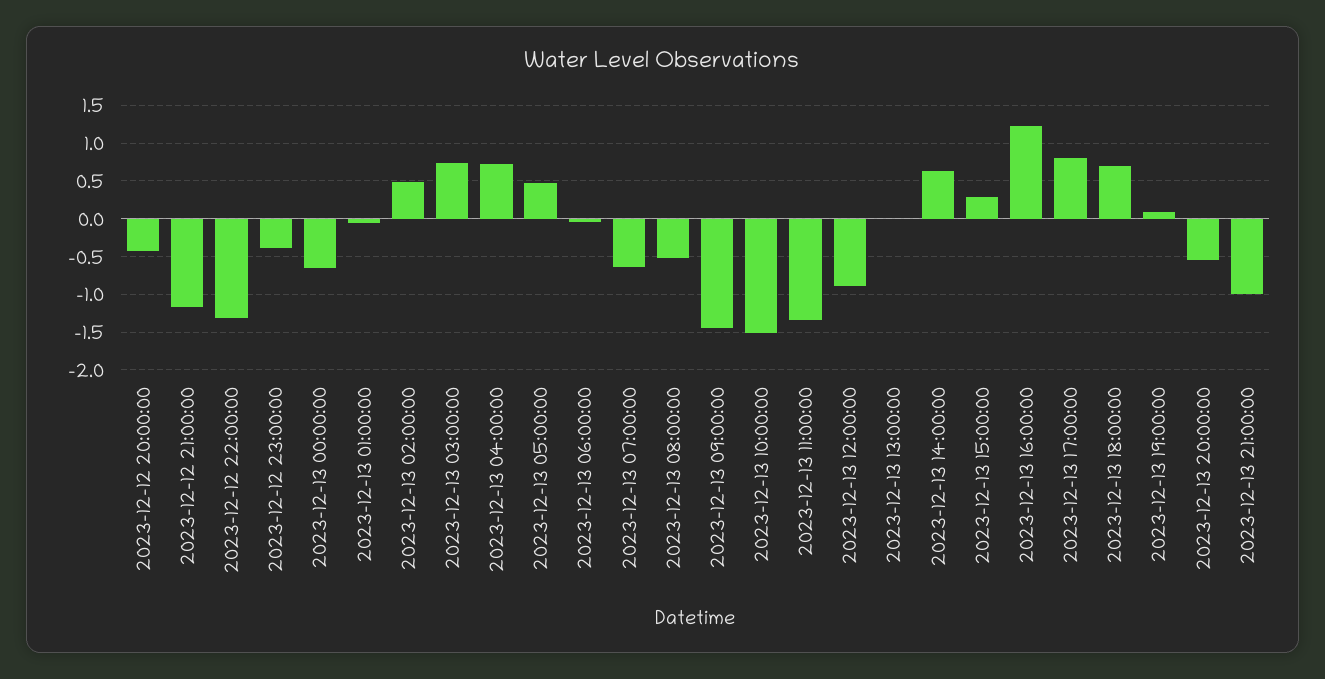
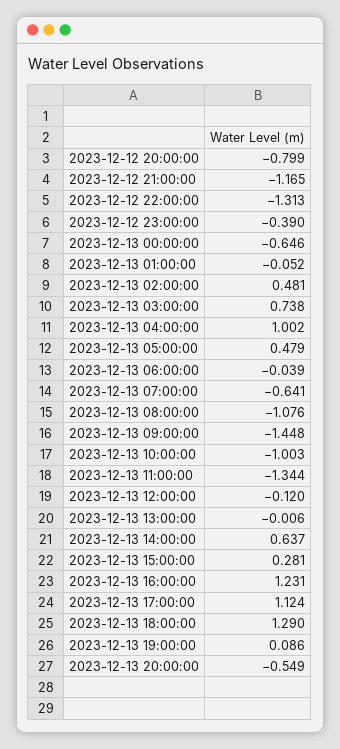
  {
-   "2023-12-12 20:00:00": -0.4,
+   "2023-12-12 20:00:00": -0.799,
    "2023-12-12 21:00:00": -1.165,
    "2023-12-12 22:00:00": -1.313,
    "2023-12-12 23:00:00": -0.39,
    "2023-12-13 00:00:00": -0.646,
    "2023-12-13 01:00:00": -0.052,
    "2023-12-13 02:00:00": 0.481,
    "2023-12-13 03:00:00": 0.738,
-   "2023-12-13 04:00:00": 0.7,
+   "2023-12-13 04:00:00": 1.002,
    "2023-12-13 05:00:00": 0.479,
    "2023-12-13 06:00:00": -0.039,
    "2023-12-13 07:00:00": -0.641,
-   "2023-12-13 08:00:00": -0.5,
+   "2023-12-13 08:00:00": -1.076,
    "2023-12-13 09:00:00": -1.448,
-   "2023-12-13 10:00:00": -1.5,
+   "2023-12-13 10:00:00": -1.003,
    "2023-12-13 11:00:00": -1.344,
-   "2023-12-13 12:00:00": -0.9,
+   "2023-12-13 12:00:00": -0.12,
    "2023-12-13 13:00:00": -0.006,
    "2023-12-13 14:00:00": 0.637,
    "2023-12-13 15:00:00": 0.281,
    "2023-12-13 16:00:00": 1.231,
-   "2023-12-13 17:00:00": 0.8,
+   "2023-12-13 17:00:00": 1.124,
-   "2023-12-13 18:00:00": 0.7,
+   "2023-12-13 18:00:00": 1.29,
    "2023-12-13 19:00:00": 0.086,
-   "2023-12-13 20:00:00": -0.549,
+   "2023-12-13 20:00:00": -0.549
-   "2023-12-13 21:00:00": -1
  }

